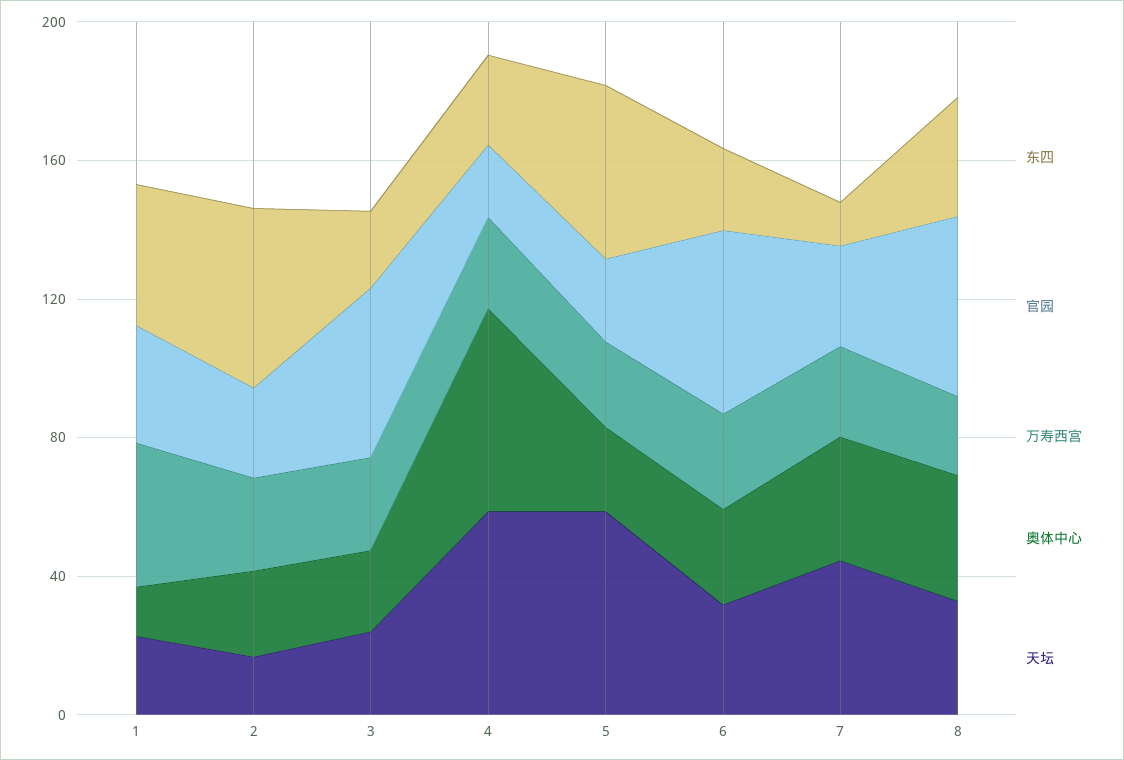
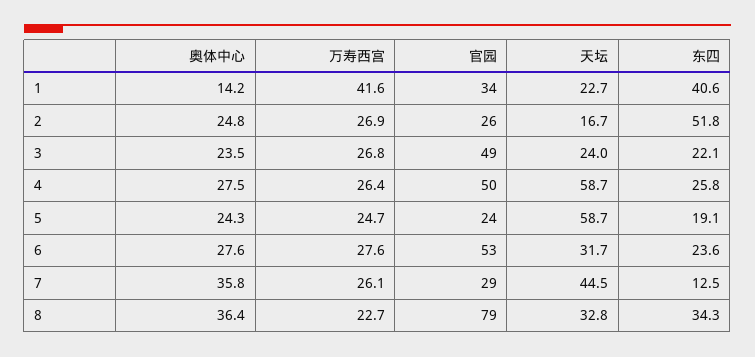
  {
    "东四": {
      "1": 40.6,
      "2": 51.8,
      "3": 22.1,
      "4": 25.8,
-     "5": 50,
+     "5": 19.1,
      "6": 23.6,
      "7": 12.5,
      "8": 34.3
    },
    "官园": {
      "1": 34,
      "2": 26,
      "3": 49,
-     "4": 20,
+     "4": 50,
      "5": 24,
      "6": 53,
      "7": 29,
-     "8": 50
+     "8": 79
    },
    "万寿西宫": {
      "1": 41.6,
      "2": 26.9,
      "3": 26.8,
      "4": 26.4,
      "5": 24.7,
      "6": 27.6,
      "7": 26.1,
      "8": 22.7
    },
    "奥体中心": {
      "1": 14.2,
      "2": 24.8,
      "3": 23.5,
-     "4": 60,
+     "4": 27.5,
      "5": 24.3,
      "6": 27.6,
      "7": 35.8,
      "8": 36.4
    },
    "天坛": {
      "1": 22.7,
      "2": 16.7,
      "3": 24,
      "4": 58.7,
      "5": 58.7,
      "6": 31.7,
      "7": 44.5,
      "8": 32.8
    }
  }

